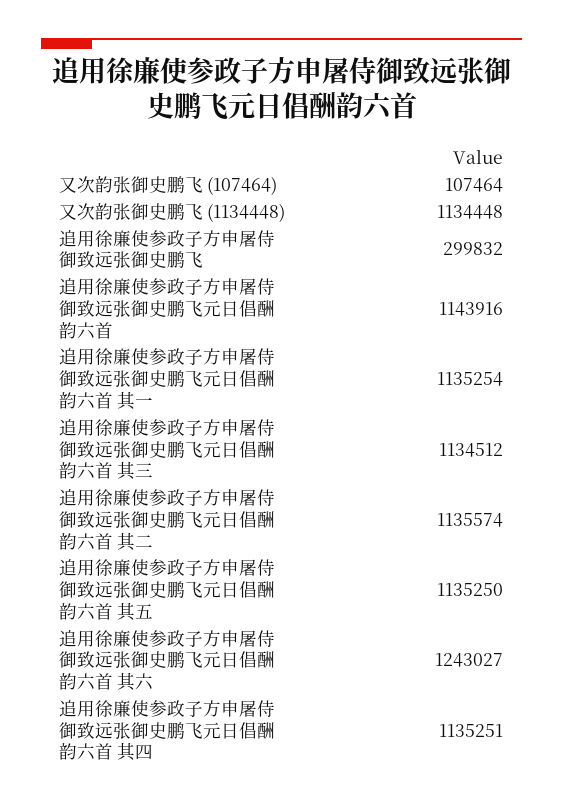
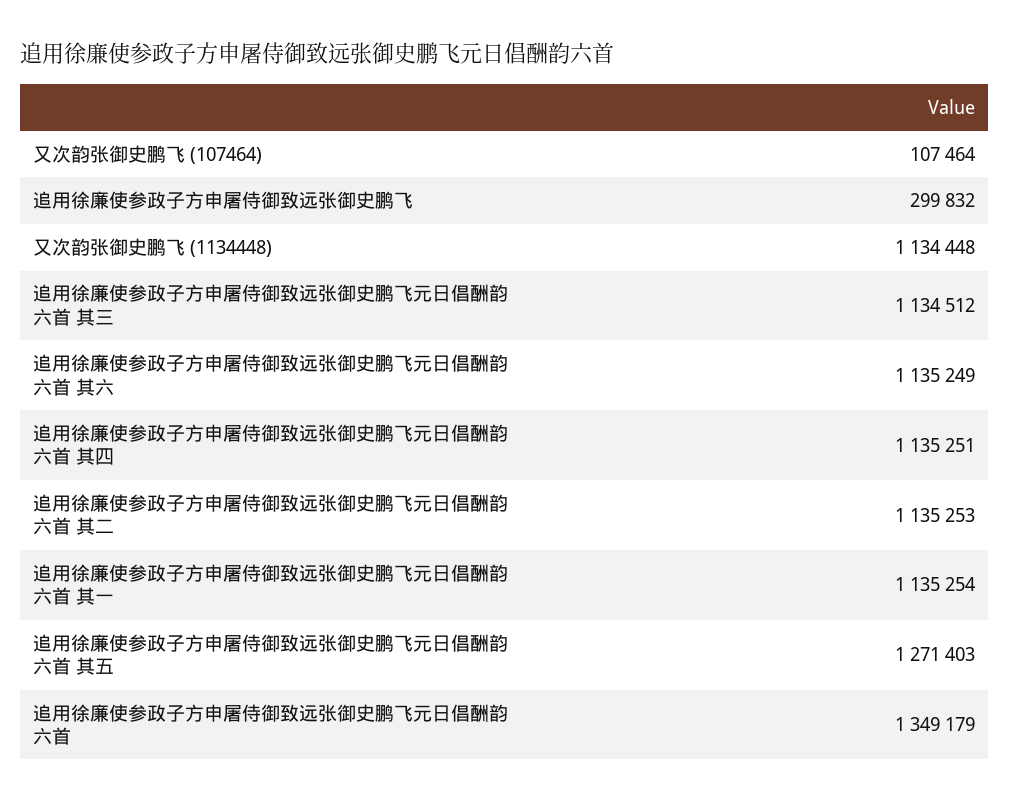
  {
    "又次韵张御史鹏飞 (107464)": 107464,
    "又次韵张御史鹏飞 (1134448)": 1134448,
    "追用徐廉使参政子方申屠侍御致远张御史鹏飞": 299832,
-   "追用徐廉使参政子方申屠侍御致远张御史鹏飞元日倡酬韵六首": 1143916,
+   "追用徐廉使参政子方申屠侍御致远张御史鹏飞元日倡酬韵六首": 1349179,
    "追用徐廉使参政子方申屠侍御致远张御史鹏飞元日倡酬韵六首 其一": 1135254,
    "追用徐廉使参政子方申屠侍御致远张御史鹏飞元日倡酬韵六首 其三": 1134512,
-   "追用徐廉使参政子方申屠侍御致远张御史鹏飞元日倡酬韵六首 其二": 1135574,
+   "追用徐廉使参政子方申屠侍御致远张御史鹏飞元日倡酬韵六首 其二": 1135253,
-   "追用徐廉使参政子方申屠侍御致远张御史鹏飞元日倡酬韵六首 其五": 1135250,
+   "追用徐廉使参政子方申屠侍御致远张御史鹏飞元日倡酬韵六首 其五": 1271403,
-   "追用徐廉使参政子方申屠侍御致远张御史鹏飞元日倡酬韵六首 其六": 1243027,
+   "追用徐廉使参政子方申屠侍御致远张御史鹏飞元日倡酬韵六首 其六": 1135249,
    "追用徐廉使参政子方申屠侍御致远张御史鹏飞元日倡酬韵六首 其四": 1135251
  }

